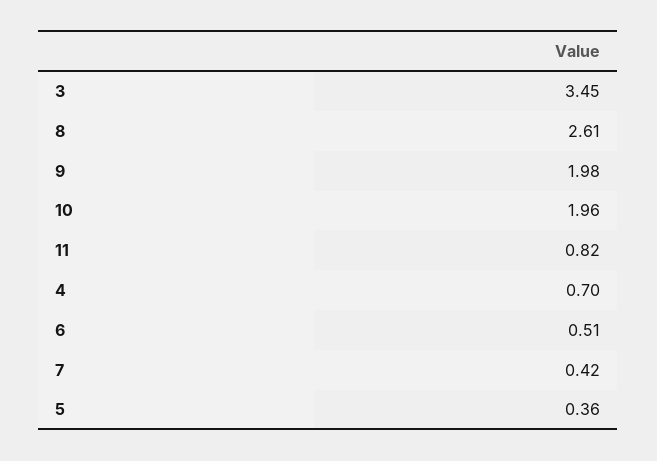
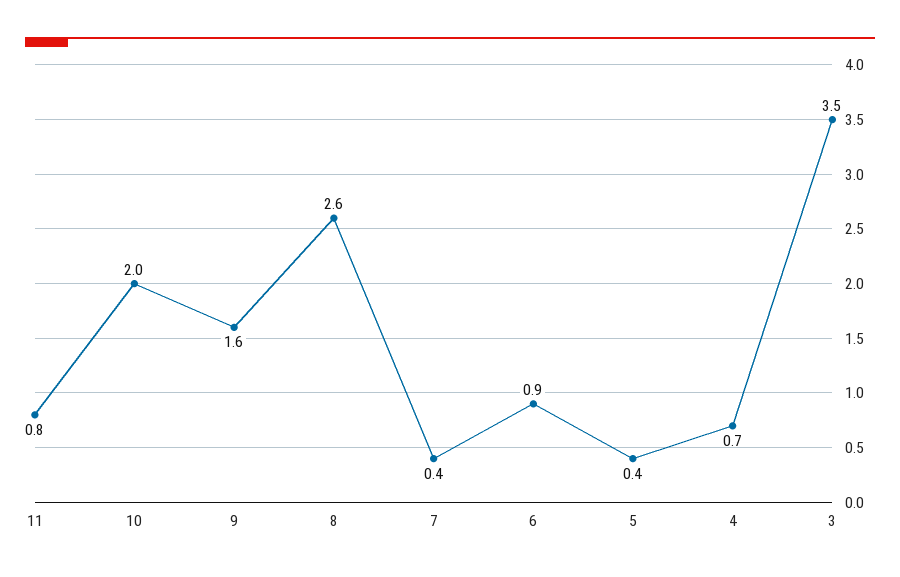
  {
    "3": 3.45,
    "8": 2.61,
-   "9": 1.98,
+   "9": 1.6,
    "10": 1.96,
    "11": 0.82,
    "4": 0.7,
-   "6": 0.51,
+   "6": 0.9,
    "7": 0.42,
    "5": 0.36
  }

